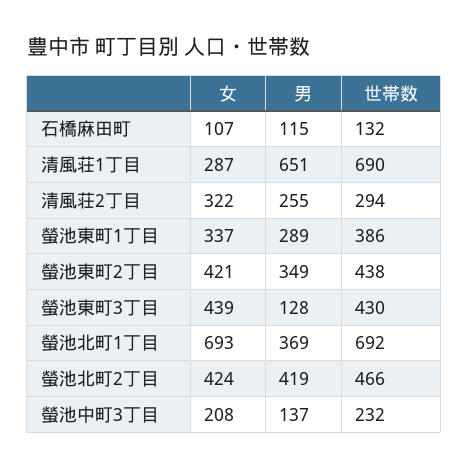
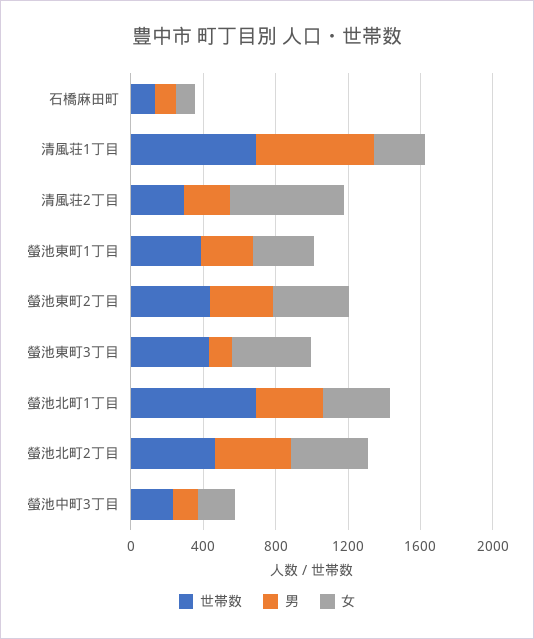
  {
    "女": {
      "石橋麻田町": 107,
      "清風荘1丁目": 287,
-     "清風荘2丁目": 322,
+     "清風荘2丁目": 600,
      "螢池東町1丁目": 337,
      "螢池東町2丁目": 421,
      "螢池東町3丁目": 439,
-     "螢池北町1丁目": 693,
+     "螢池北町1丁目": 400,
      "螢池北町2丁目": 424,
      "螢池中町3丁目": 208
    },
    "男": {
      "石橋麻田町": 115,
      "清風荘1丁目": 651,
      "清風荘2丁目": 255,
      "螢池東町1丁目": 289,
      "螢池東町2丁目": 349,
      "螢池東町3丁目": 128,
      "螢池北町1丁目": 369,
      "螢池北町2丁目": 419,
      "螢池中町3丁目": 137
    },
    "世帯数": {
      "石橋麻田町": 132,
      "清風荘1丁目": 690,
      "清風荘2丁目": 294,
      "螢池東町1丁目": 386,
      "螢池東町2丁目": 438,
      "螢池東町3丁目": 430,
      "螢池北町1丁目": 692,
      "螢池北町2丁目": 466,
      "螢池中町3丁目": 232
    }
  }

